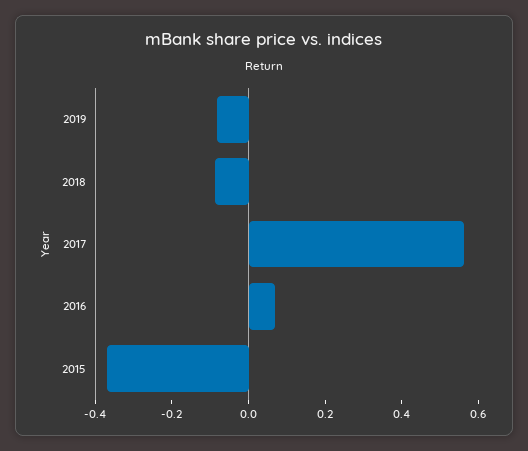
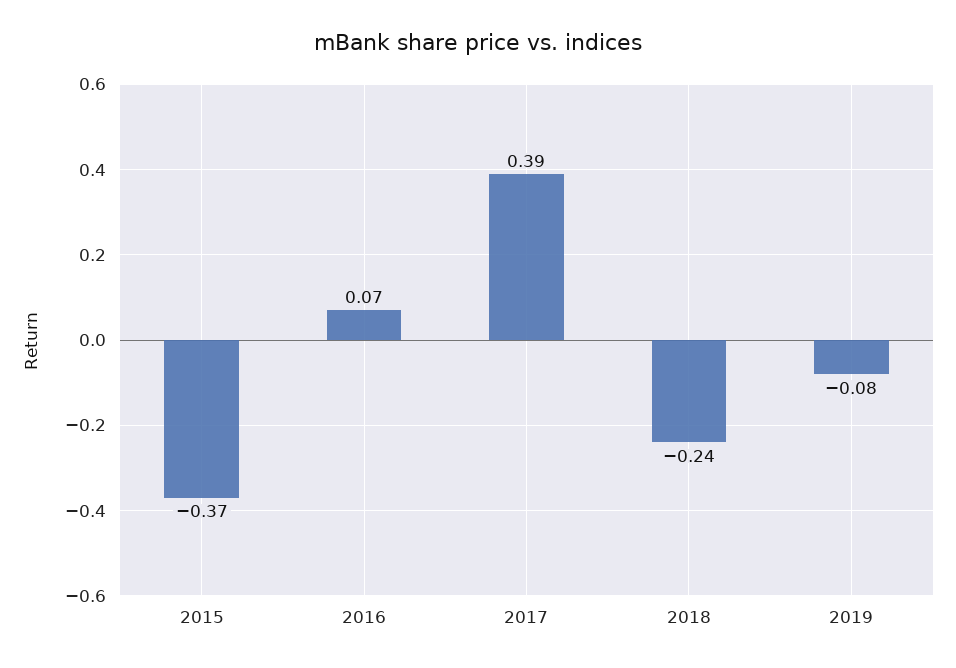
  {
    "2019": -0.08,
-   "2018": -0.1,
+   "2018": -0.24,
-   "2017": 0.55,
+   "2017": 0.39,
    "2016": 0.07,
    "2015": -0.37
  }

